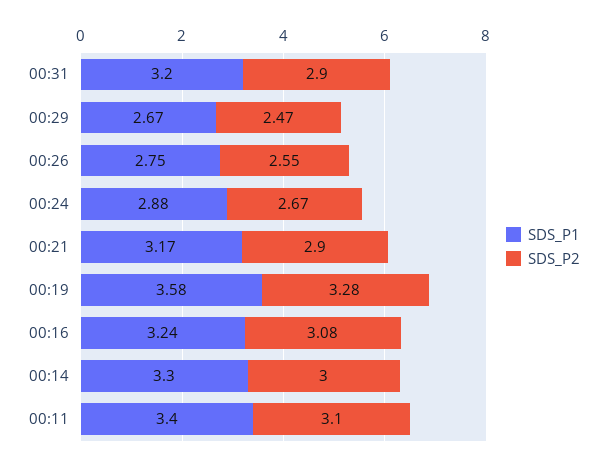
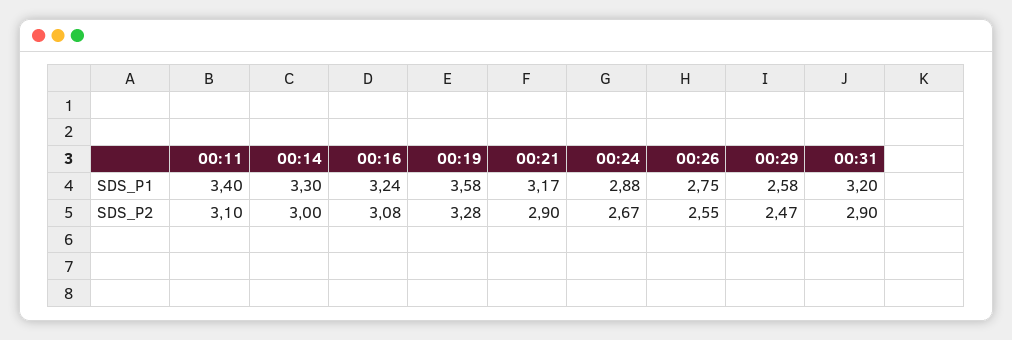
  {
    "SDS_P1": {
      "00:31": 3.2,
-     "00:29": 2.67,
+     "00:29": 2.58,
      "00:26": 2.75,
      "00:24": 2.88,
      "00:21": 3.17,
      "00:19": 3.58,
      "00:16": 3.24,
      "00:14": 3.3,
      "00:11": 3.4
    },
    "SDS_P2": {
      "00:31": 2.9,
      "00:29": 2.47,
      "00:26": 2.55,
      "00:24": 2.67,
      "00:21": 2.9,
      "00:19": 3.28,
      "00:16": 3.08,
      "00:14": 3,
      "00:11": 3.1
    }
  }

